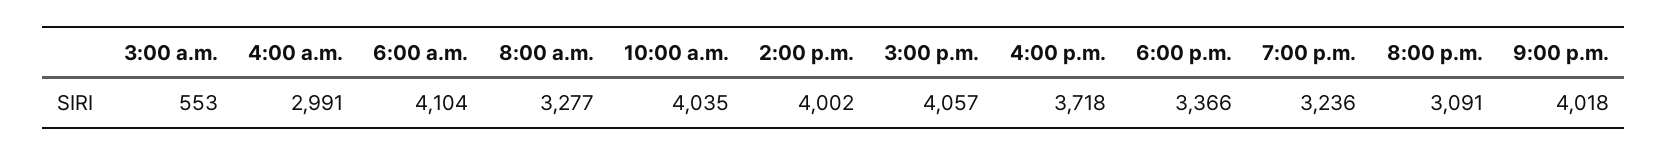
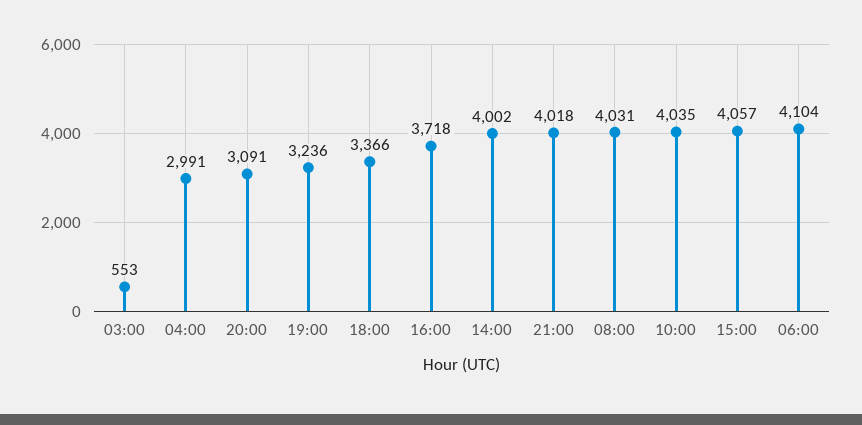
  {
    "3:00 a.m.": 553,
    "4:00 a.m.": 2991,
    "6:00 a.m.": 4104,
-   "8:00 a.m.": 3277,
+   "8:00 a.m.": 4031,
    "10:00 a.m.": 4035,
    "2:00 p.m.": 4002,
    "3:00 p.m.": 4057,
    "4:00 p.m.": 3718,
    "6:00 p.m.": 3366,
    "7:00 p.m.": 3236,
    "8:00 p.m.": 3091,
    "9:00 p.m.": 4018
  }

